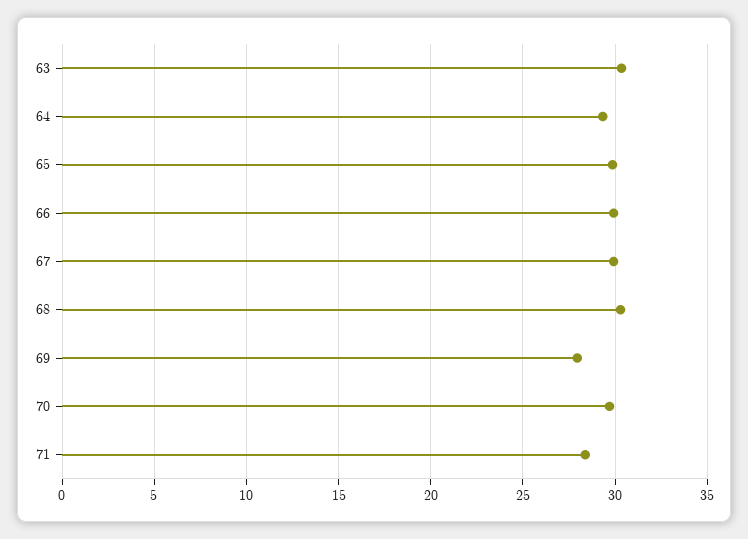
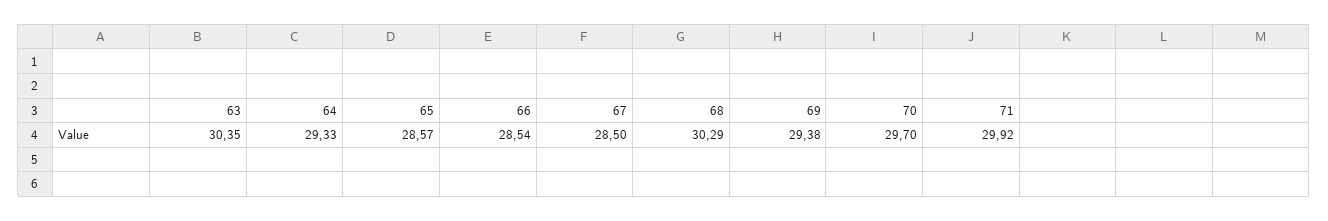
  {
    "63": 30.35,
    "64": 29.33,
-   "65": 30,
+   "65": 28.57,
-   "66": 30,
+   "66": 28.54,
-   "67": 30,
+   "67": 28.5,
    "68": 30.29,
-   "69": 28,
+   "69": 29.38,
    "70": 29.7,
-   "71": 28.5
+   "71": 29.92
  }

